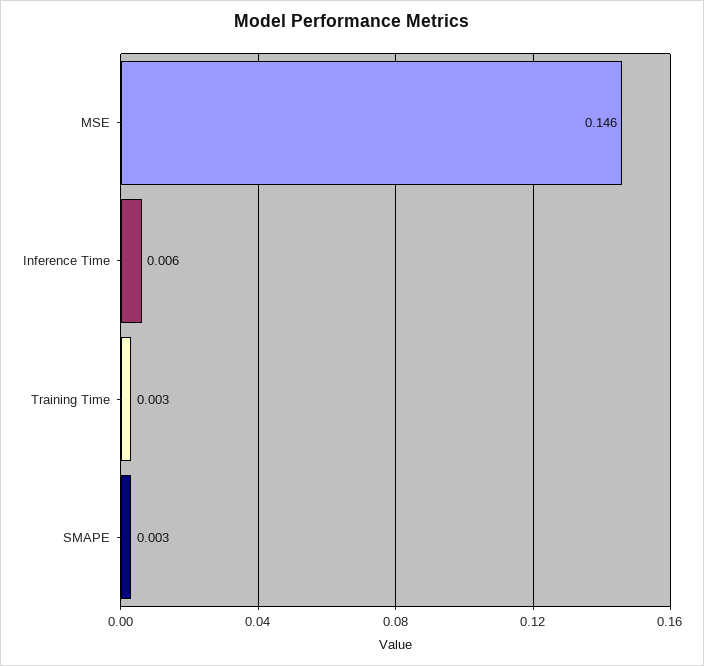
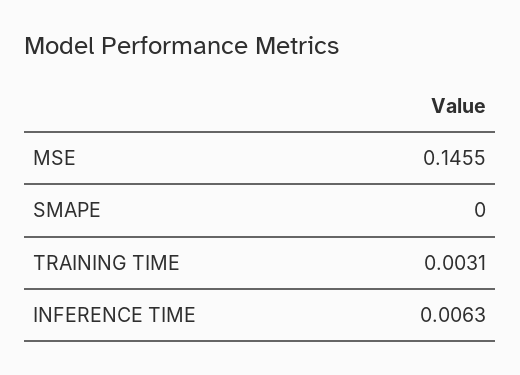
  {
    "MSE": 0.1455,
    "Inference Time": 0.0063,
    "Training Time": 0.0031,
-   "SMAPE": 0.003
+   "SMAPE": 0
  }

